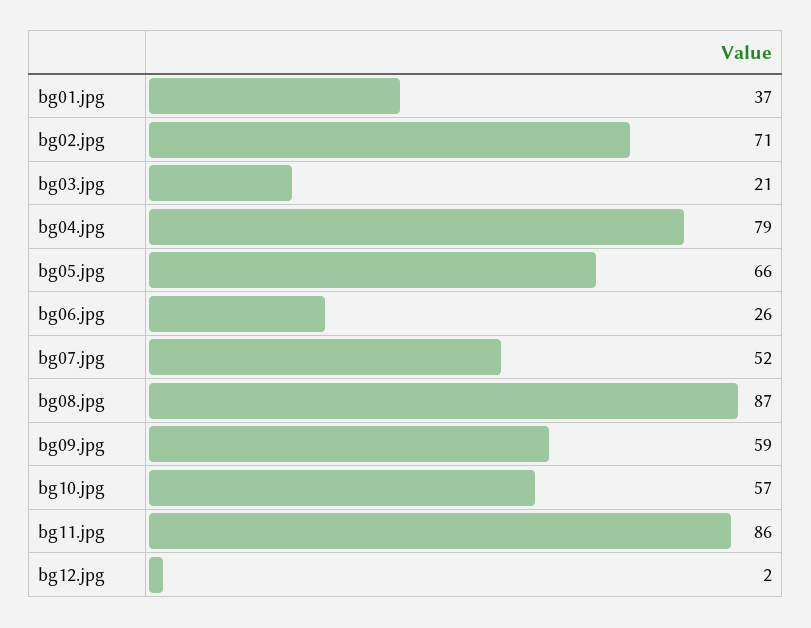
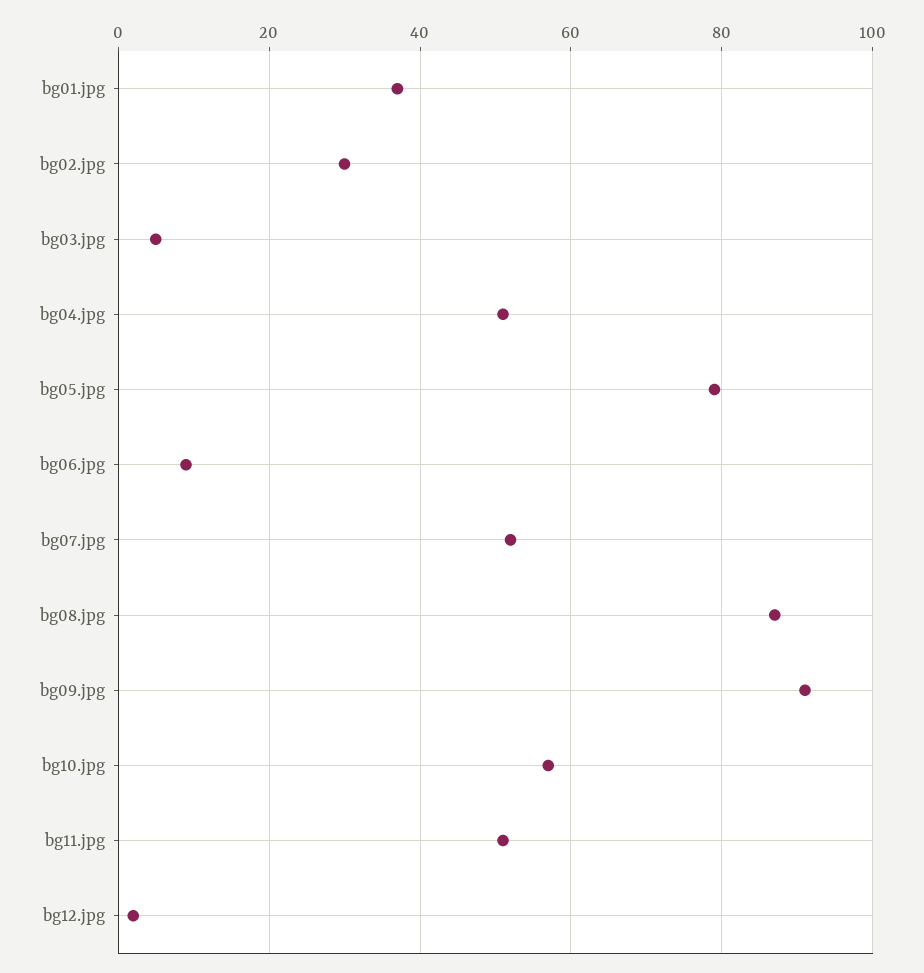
  {
    "bg01.jpg": 37,
-   "bg02.jpg": 71,
+   "bg02.jpg": 30,
-   "bg03.jpg": 21,
+   "bg03.jpg": 5,
-   "bg04.jpg": 79,
+   "bg04.jpg": 50,
-   "bg05.jpg": 66,
+   "bg05.jpg": 80,
-   "bg06.jpg": 26,
+   "bg06.jpg": 10,
    "bg07.jpg": 52,
    "bg08.jpg": 87,
-   "bg09.jpg": 59,
+   "bg09.jpg": 90,
    "bg10.jpg": 57,
-   "bg11.jpg": 86,
+   "bg11.jpg": 50,
    "bg12.jpg": 2
  }

